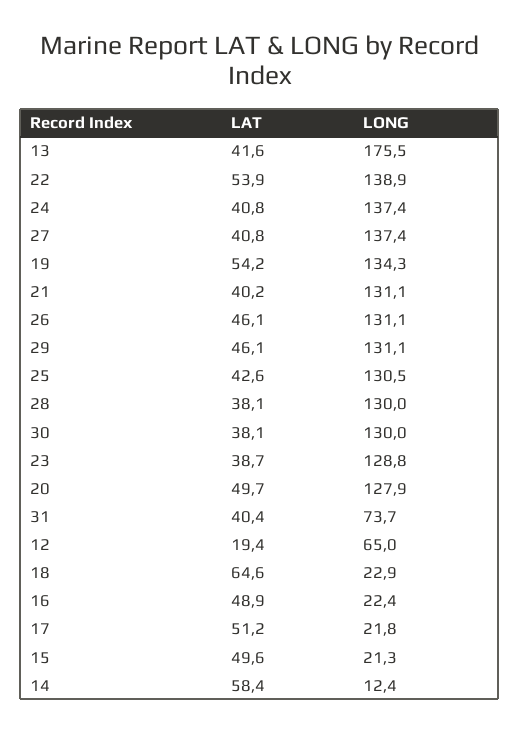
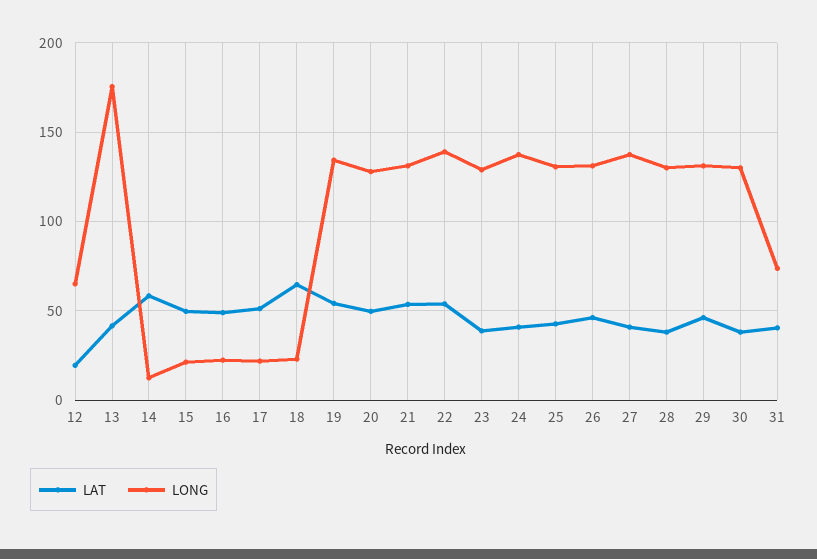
  {
    "LAT": {
      "13": 41.6,
      "22": 53.9,
      "24": 40.8,
      "27": 40.8,
      "19": 54.2,
-     "21": 40.2,
+     "21": 55,
      "26": 46.1,
      "29": 46.1,
      "25": 42.6,
      "28": 38.1,
      "30": 38.1,
      "23": 38.7,
      "20": 49.7,
      "31": 40.4,
      "12": 19.4,
      "18": 64.6,
      "16": 48.9,
      "17": 51.2,
      "15": 49.6,
      "14": 58.4
    },
    "LONG": {
      "13": 175.5,
      "22": 138.9,
      "24": 137.4,
      "27": 137.4,
      "19": 134.3,
      "21": 131.1,
      "26": 131.1,
      "29": 131.1,
      "25": 130.5,
      "28": 130,
      "30": 130,
      "23": 128.8,
      "20": 127.9,
      "31": 73.7,
      "12": 65,
      "18": 22.9,
      "16": 22.4,
      "17": 21.8,
      "15": 21.3,
      "14": 12.4
    }
  }

